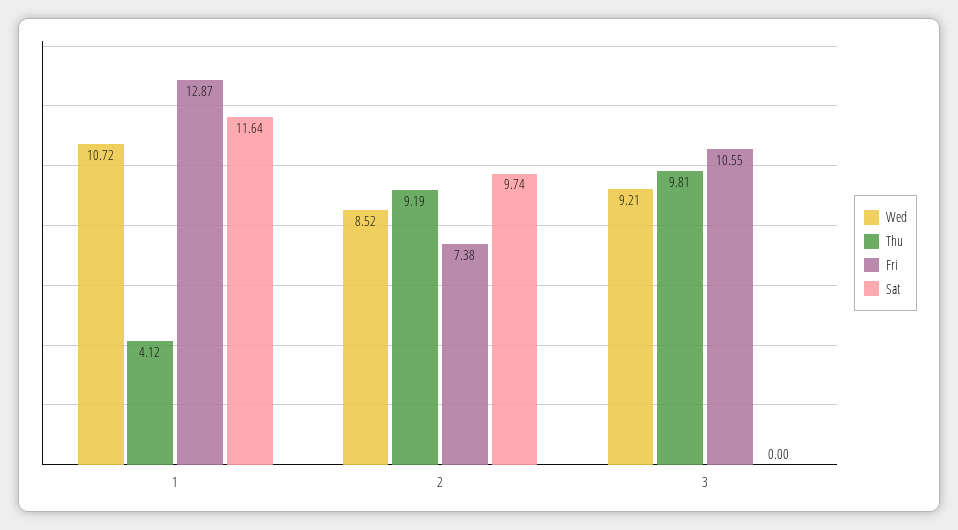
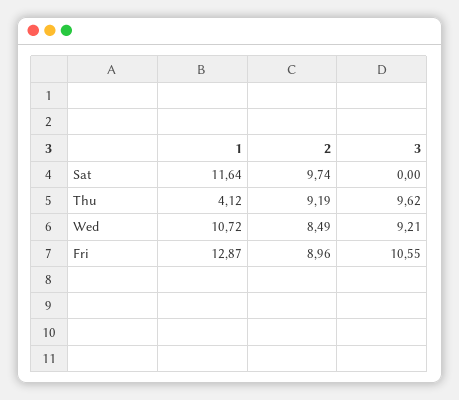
  {
    "Wed": {
      "1": 10.72,
-     "2": 8.52,
+     "2": 8.49,
      "3": 9.21
    },
    "Thu": {
      "1": 4.12,
      "2": 9.19,
-     "3": 9.81
+     "3": 9.62
    },
    "Fri": {
      "1": 12.87,
-     "2": 7.38,
+     "2": 8.96,
      "3": 10.55
    },
    "Sat": {
      "1": 11.64,
      "2": 9.74,
      "3": 0
    }
  }

